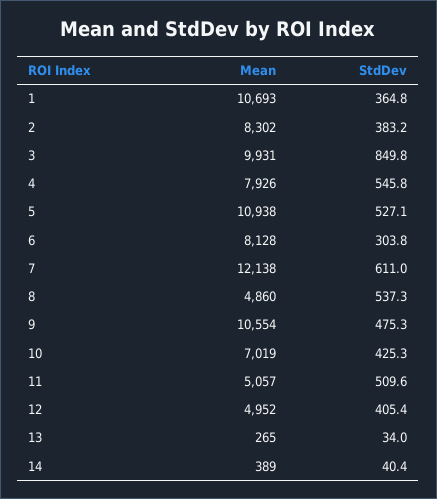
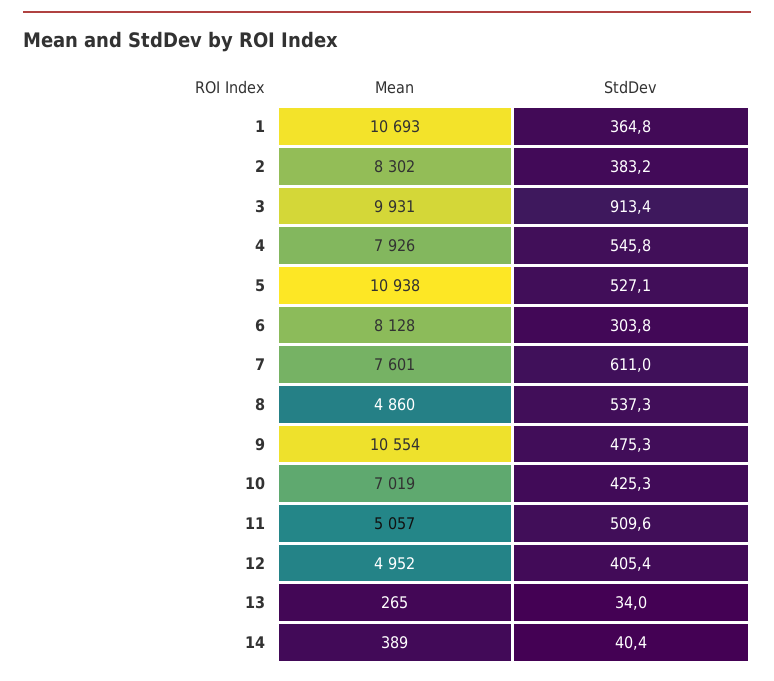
  {
    "Mean": {
      "1": 10693,
      "2": 8302,
      "3": 9931,
      "4": 7926,
      "5": 10938,
      "6": 8128,
-     "7": 12138,
+     "7": 7601,
      "8": 4860,
      "9": 10554,
      "10": 7019,
      "11": 5057,
      "12": 4952,
      "13": 265,
      "14": 389
    },
    "StdDev": {
      "1": 364.8,
      "2": 383.2,
-     "3": 849.8,
+     "3": 913.4,
      "4": 545.8,
      "5": 527.1,
      "6": 303.8,
      "7": 611,
      "8": 537.3,
      "9": 475.3,
      "10": 425.3,
      "11": 509.6,
      "12": 405.4,
      "13": 34,
      "14": 40.4
    }
  }

